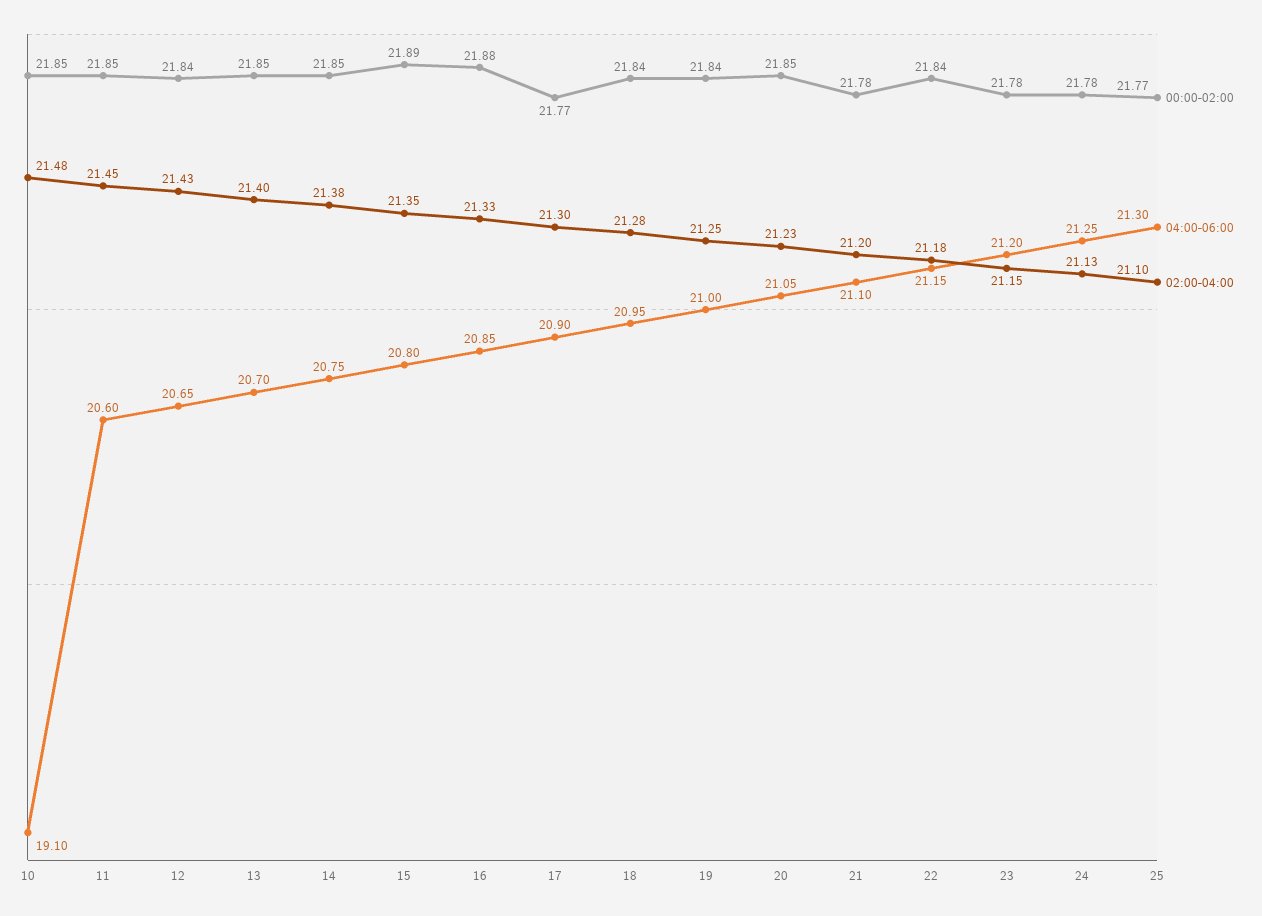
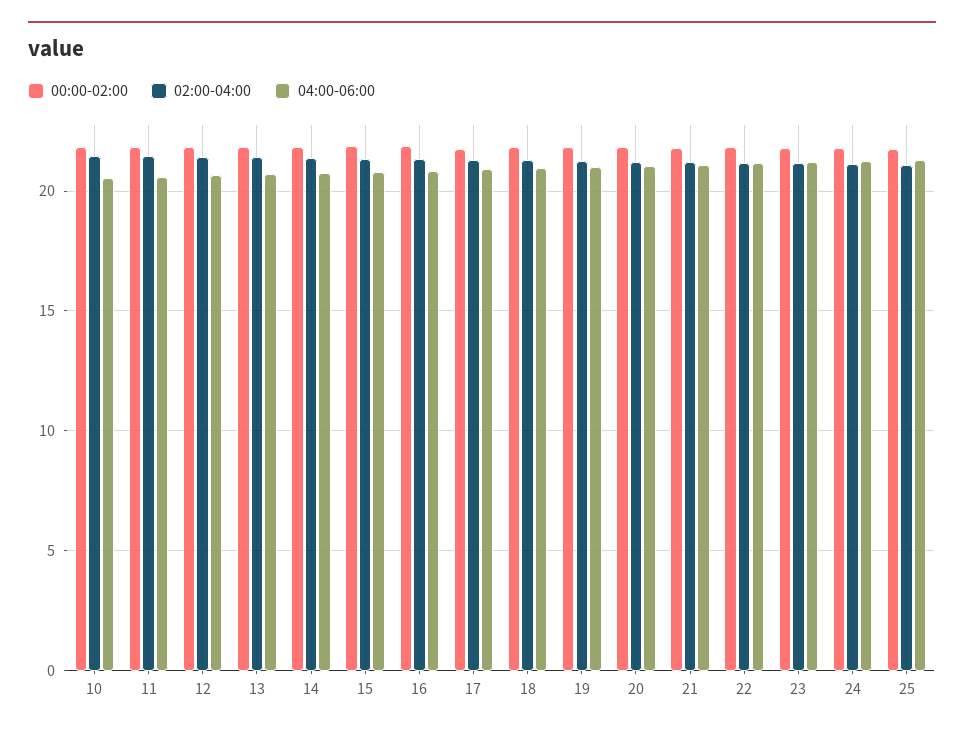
  {
    "00:00-02:00": {
      "10": 21.85,
      "11": 21.85,
      "12": 21.84,
      "13": 21.85,
      "14": 21.85,
      "15": 21.89,
      "16": 21.88,
      "17": 21.77,
      "18": 21.84,
      "19": 21.84,
      "20": 21.85,
      "21": 21.78,
      "22": 21.84,
      "23": 21.78,
      "24": 21.78,
      "25": 21.77
    },
    "04:00-06:00": {
-     "10": 19.1,
+     "10": 20.5,
      "11": 20.6,
      "12": 20.65,
      "13": 20.7,
      "14": 20.75,
      "15": 20.8,
      "16": 20.85,
      "17": 20.9,
      "18": 20.95,
      "19": 21,
      "20": 21.05,
      "21": 21.1,
      "22": 21.15,
      "23": 21.2,
      "24": 21.25,
      "25": 21.3
    },
    "02:00-04:00": {
      "10": 21.48,
      "11": 21.45,
      "12": 21.43,
      "13": 21.4,
      "14": 21.38,
      "15": 21.35,
      "16": 21.33,
      "17": 21.3,
      "18": 21.28,
      "19": 21.25,
      "20": 21.23,
      "21": 21.2,
      "22": 21.18,
      "23": 21.15,
      "24": 21.13,
      "25": 21.1
    }
  }

